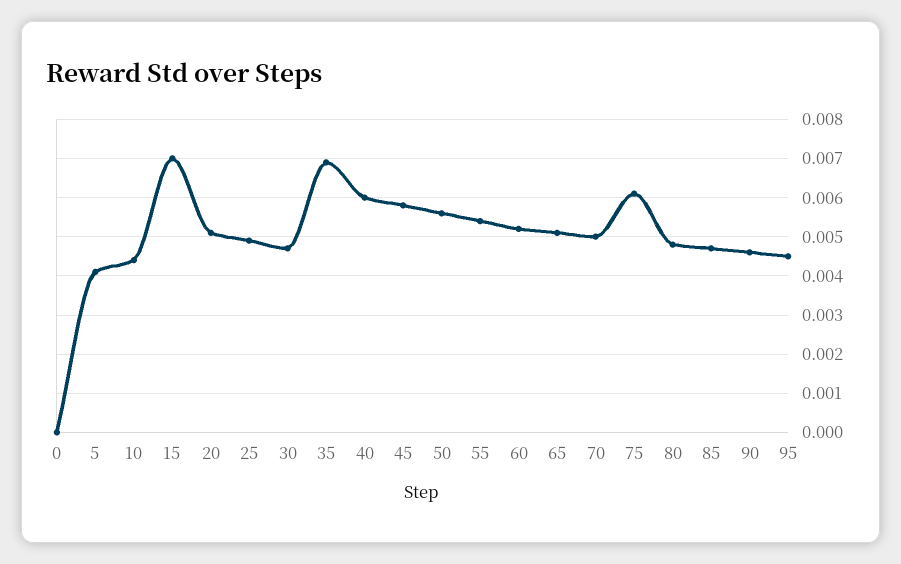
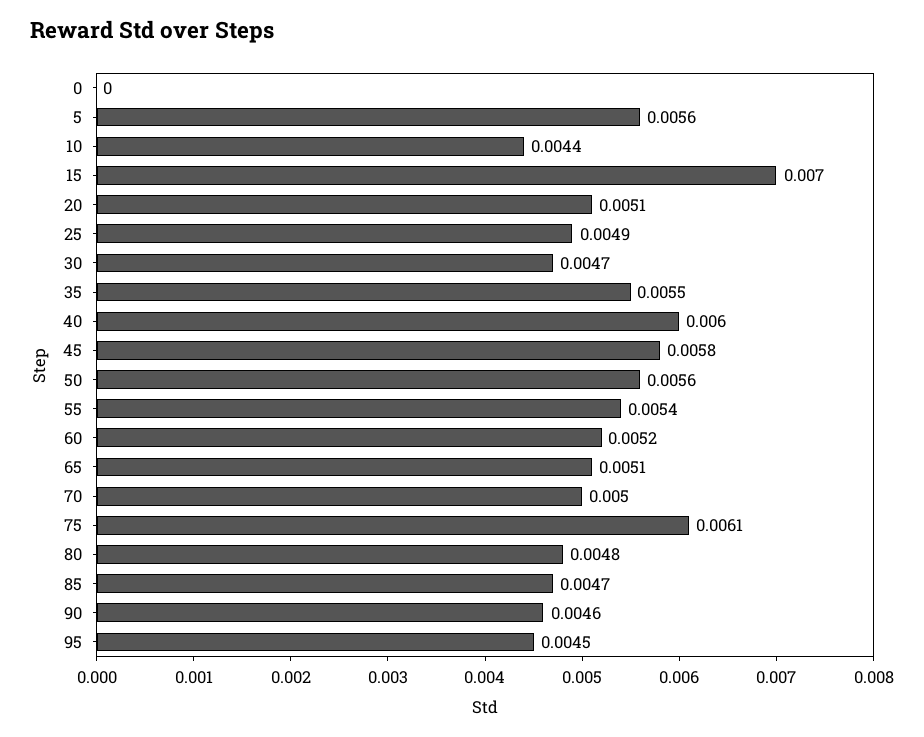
  {
    "0": 0,
-   "5": 0.004,
+   "5": 0.0056,
    "10": 0.0044,
    "15": 0.007,
    "20": 0.0051,
    "25": 0.0049,
    "30": 0.0047,
-   "35": 0.007,
+   "35": 0.0055,
    "40": 0.006,
    "45": 0.0058,
    "50": 0.0056,
    "55": 0.0054,
    "60": 0.0052,
    "65": 0.0051,
    "70": 0.005,
    "75": 0.0061,
    "80": 0.0048,
    "85": 0.0047,
    "90": 0.0046,
    "95": 0.0045
  }

